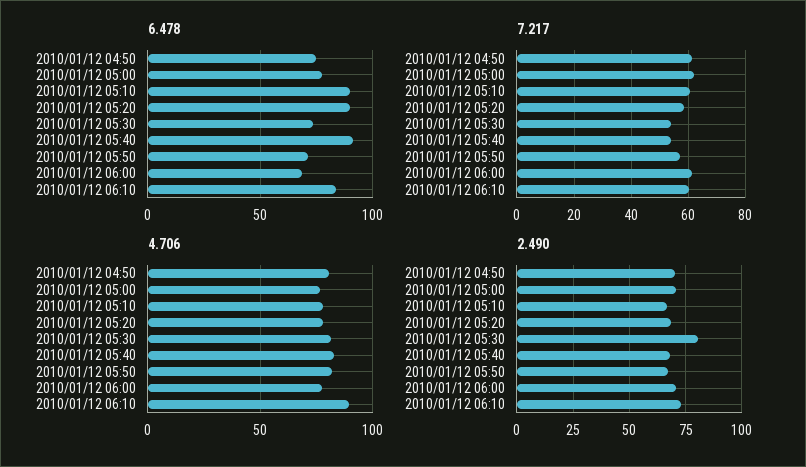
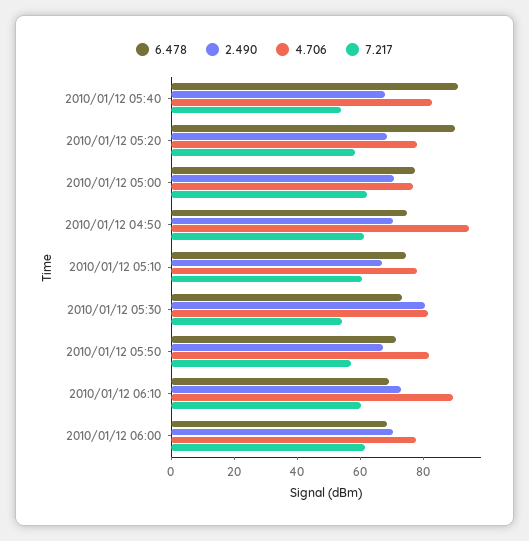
  {
    "6.478": {
      "2010/01/12 04:50": 75,
      "2010/01/12 05:00": 75,
-     "2010/01/12 05:10": 90,
+     "2010/01/12 05:10": 75,
      "2010/01/12 05:20": 90,
      "2010/01/12 05:30": 75,
      "2010/01/12 05:40": 90,
      "2010/01/12 05:50": 70,
      "2010/01/12 06:00": 70,
-     "2010/01/12 06:10": 85
+     "2010/01/12 06:10": 70
    },
    "7.217": {
      "2010/01/12 04:50": 62.5,
      "2010/01/12 05:00": 62.5,
      "2010/01/12 05:10": 60,
      "2010/01/12 05:20": 57.5,
      "2010/01/12 05:30": 55,
      "2010/01/12 05:40": 55,
      "2010/01/12 05:50": 57.5,
      "2010/01/12 06:00": 62.5,
      "2010/01/12 06:10": 60
    },
    "4.706": {
-     "2010/01/12 04:50": 80,
+     "2010/01/12 04:50": 95,
      "2010/01/12 05:00": 75,
      "2010/01/12 05:10": 80,
      "2010/01/12 05:20": 80,
      "2010/01/12 05:30": 80,
      "2010/01/12 05:40": 85,
      "2010/01/12 05:50": 80,
      "2010/01/12 06:00": 80,
      "2010/01/12 06:10": 90
    },
    "2.490": {
      "2010/01/12 04:50": 70,
      "2010/01/12 05:00": 70,
      "2010/01/12 05:10": 65,
      "2010/01/12 05:20": 70,
      "2010/01/12 05:30": 80,
      "2010/01/12 05:40": 70,
      "2010/01/12 05:50": 65,
      "2010/01/12 06:00": 70,
      "2010/01/12 06:10": 75
    }
  }

